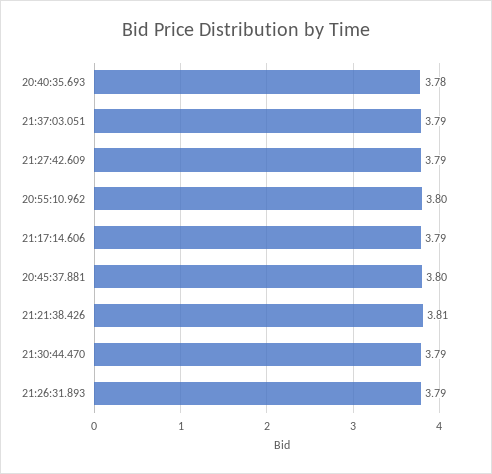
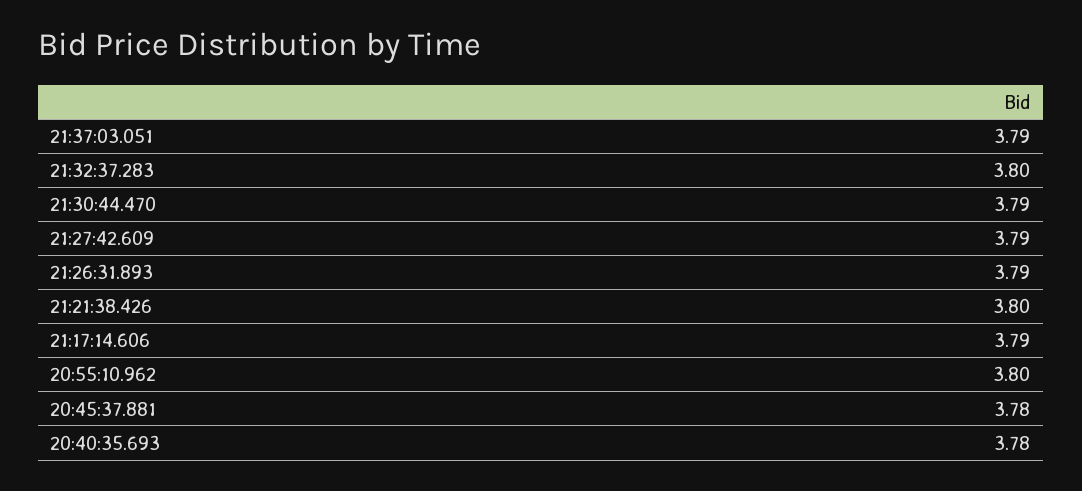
  {
    "20:40:35.693": 3.78,
    "21:37:03.051": 3.79,
    "21:27:42.609": 3.79,
    "20:55:10.962": 3.8,
    "21:17:14.606": 3.79,
-   "20:45:37.881": 3.8,
+   "20:45:37.881": 3.78,
-   "21:21:38.426": 3.81,
+   "21:21:38.426": 3.8,
    "21:30:44.470": 3.79,
-   "21:26:31.893": 3.79
+   "21:26:31.893": 3.79,
+   "21:32:37.283": 3.8
  }

